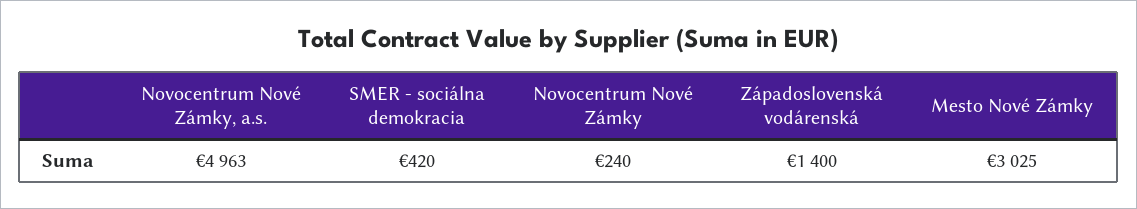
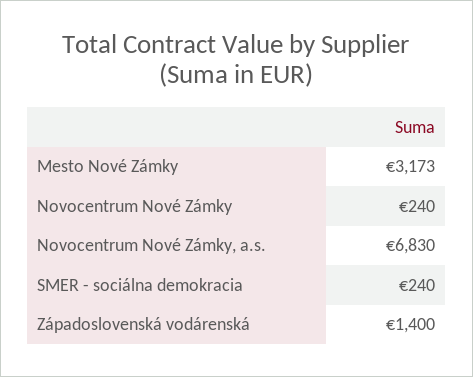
  {
-   "Novocentrum Nové Zámky, a.s.": 4963,
+   "Novocentrum Nové Zámky, a.s.": 6830,
-   "SMER - sociálna demokracia": 420,
+   "SMER - sociálna demokracia": 240,
    "Novocentrum Nové Zámky": 240,
    "Západoslovenská vodárenská": 1400,
-   "Mesto Nové Zámky": 3025
+   "Mesto Nové Zámky": 3173
  }

